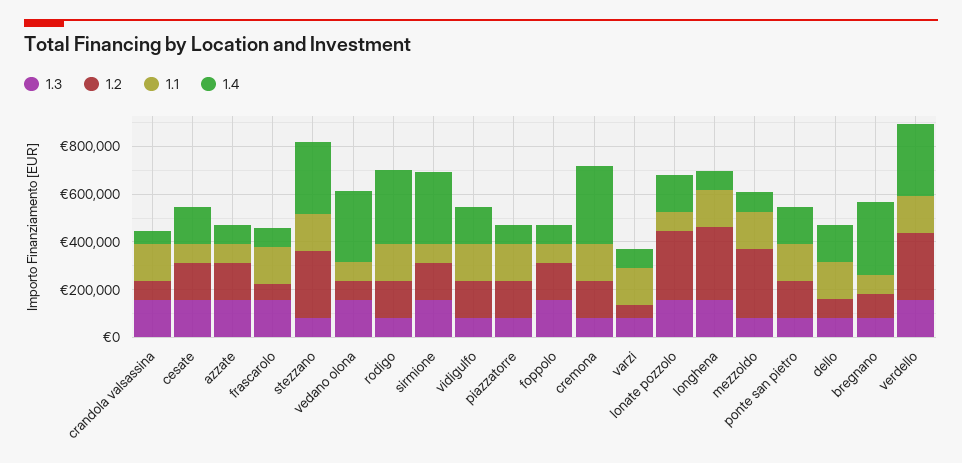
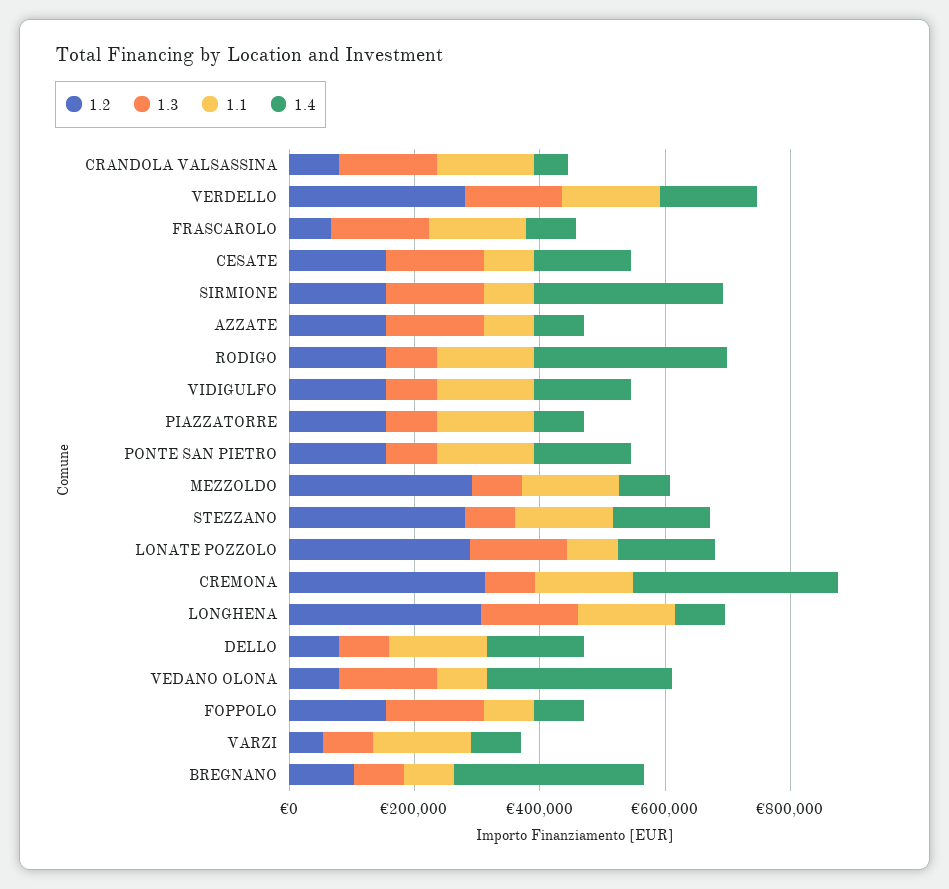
  {
    "1.3": {
      "crandola valsassina": 150000,
      "cesate": 150000,
      "azzate": 150000,
      "frascarolo": 150000,
      "stezzano": 100000,
      "vedano olona": 150000,
      "rodigo": 100000,
      "sirmione": 150000,
      "vidigulfo": 100000,
      "piazzatorre": 100000,
      "foppolo": 150000,
      "cremona": 100000,
      "varzi": 100000,
      "lonate pozzolo": 150000,
      "longhena": 150000,
      "mezzoldo": 100000,
      "ponte san pietro": 100000,
      "dello": 100000,
      "bregnano": 100000,
      "verdello": 150000
    },
    "1.2": {
      "crandola valsassina": 100000,
      "cesate": 150000,
      "azzate": 150000,
      "frascarolo": 50000,
      "stezzano": 300000,
      "vedano olona": 100000,
      "rodigo": 150000,
      "sirmione": 150000,
      "vidigulfo": 150000,
      "piazzatorre": 150000,
      "foppolo": 150000,
-     "cremona": 150000,
+     "cremona": 300000,
      "varzi": 50000,
      "lonate pozzolo": 300000,
      "longhena": 300000,
      "mezzoldo": 300000,
      "ponte san pietro": 150000,
      "dello": 100000,
      "bregnano": 100000,
      "verdello": 300000
    },
    "1.1": {
      "crandola valsassina": 150000,
      "cesate": 100000,
      "azzate": 100000,
      "frascarolo": 150000,
      "stezzano": 150000,
      "vedano olona": 100000,
      "rodigo": 150000,
      "sirmione": 100000,
      "vidigulfo": 150000,
      "piazzatorre": 150000,
      "foppolo": 100000,
      "cremona": 150000,
      "varzi": 150000,
      "lonate pozzolo": 100000,
      "longhena": 150000,
      "mezzoldo": 150000,
      "ponte san pietro": 150000,
      "dello": 150000,
      "bregnano": 100000,
      "verdello": 150000
    },
    "1.4": {
      "crandola valsassina": 50000,
      "cesate": 150000,
      "azzate": 100000,
      "frascarolo": 100000,
-     "stezzano": 300000,
+     "stezzano": 150000,
      "vedano olona": 300000,
      "rodigo": 300000,
      "sirmione": 300000,
      "vidigulfo": 150000,
      "piazzatorre": 100000,
      "foppolo": 100000,
      "cremona": 350000,
      "varzi": 100000,
      "lonate pozzolo": 150000,
      "longhena": 100000,
      "mezzoldo": 100000,
      "ponte san pietro": 150000,
      "dello": 150000,
      "bregnano": 300000,
-     "verdello": 300000
+     "verdello": 150000
    }
  }

